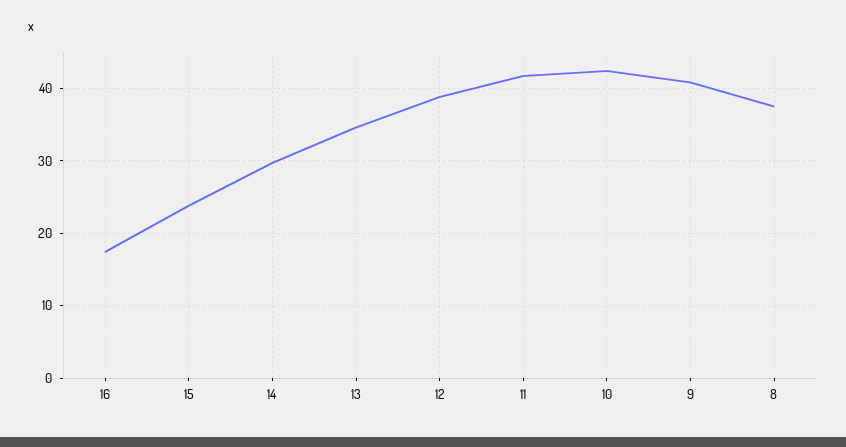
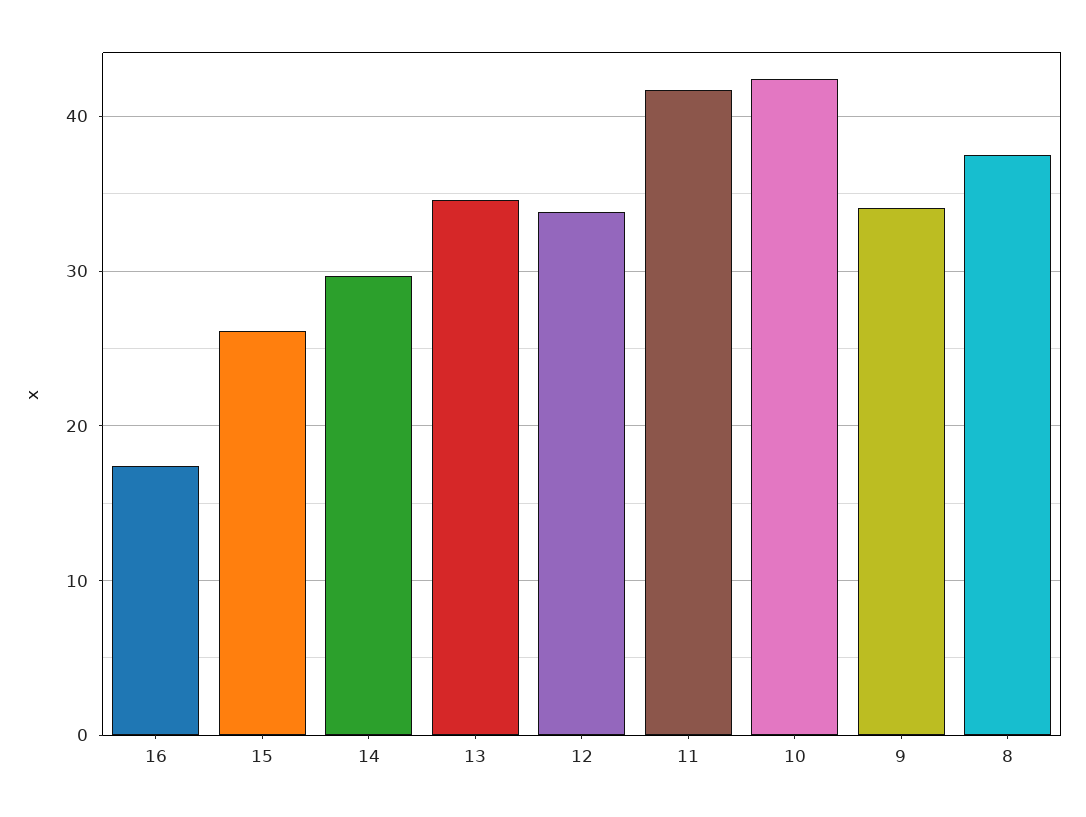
  {
    "16": 17,
-   "15": 24,
+   "15": 26,
    "14": 30,
    "13": 35,
-   "12": 39,
+   "12": 34,
    "11": 42,
    "10": 42,
-   "9": 41,
+   "9": 34,
    "8": 38
  }

